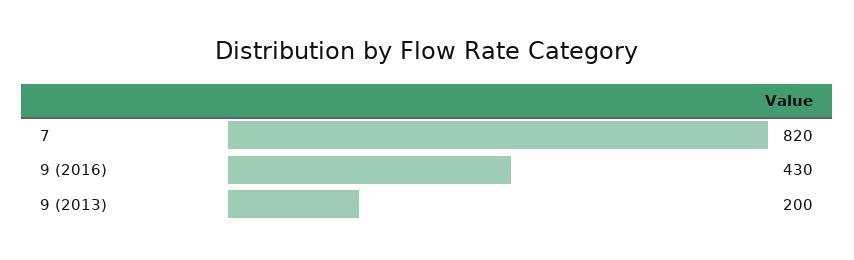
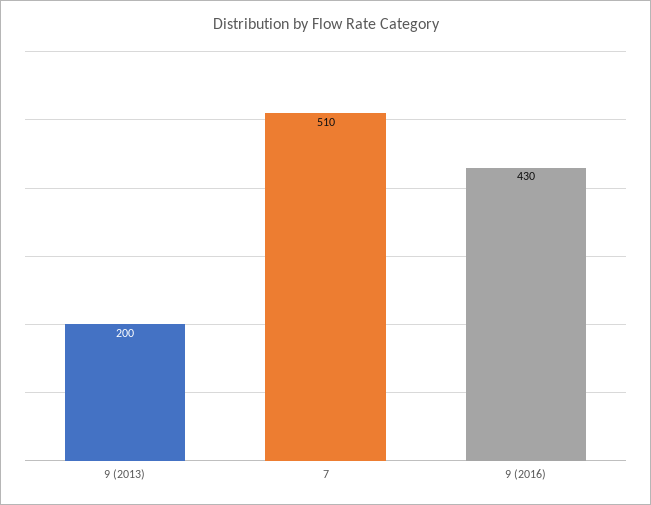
  {
-   "7": 820,
+   "7": 510,
    "9 (2016)": 430,
    "9 (2013)": 200
  }

